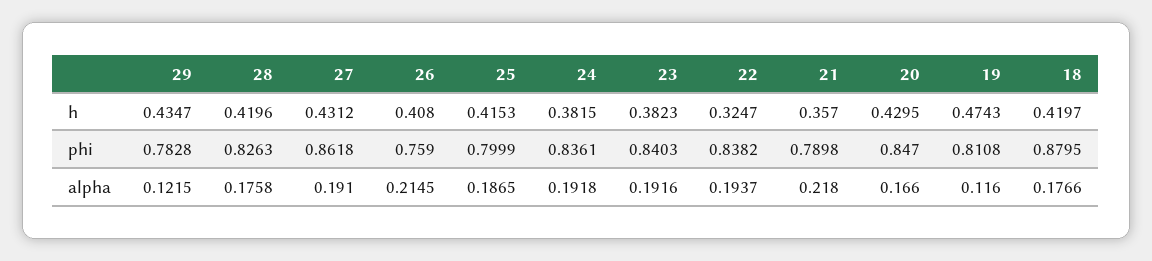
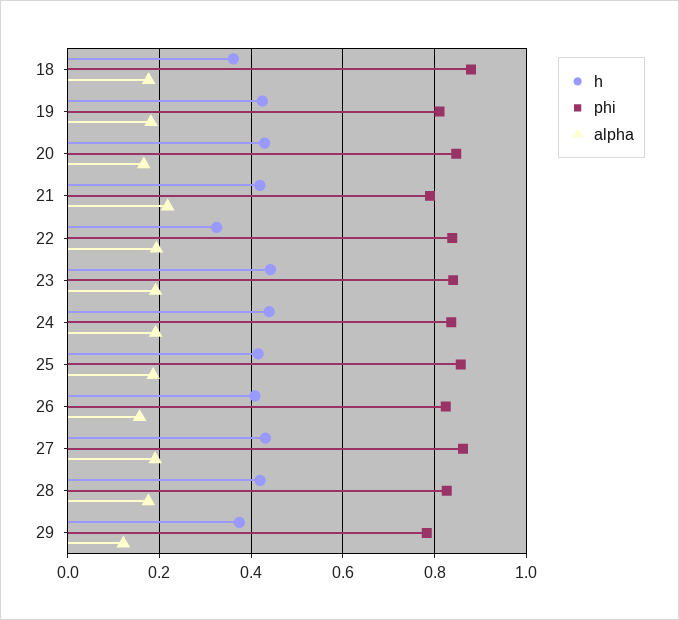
  {
    "h": {
-     "29": 0.4347,
+     "29": 0.38,
      "28": 0.4196,
      "27": 0.4312,
      "26": 0.408,
      "25": 0.4153,
-     "24": 0.3815,
+     "24": 0.44,
-     "23": 0.3823,
+     "23": 0.44,
      "22": 0.3247,
-     "21": 0.357,
+     "21": 0.42,
      "20": 0.4295,
-     "19": 0.4743,
+     "19": 0.42,
-     "18": 0.4197
+     "18": 0.36
    },
    "phi": {
      "29": 0.7828,
      "28": 0.8263,
      "27": 0.8618,
-     "26": 0.759,
+     "26": 0.82,
-     "25": 0.7999,
+     "25": 0.86,
      "24": 0.8361,
      "23": 0.8403,
      "22": 0.8382,
      "21": 0.7898,
      "20": 0.847,
      "19": 0.8108,
      "18": 0.8795
    },
    "alpha": {
      "29": 0.1215,
      "28": 0.1758,
      "27": 0.191,
-     "26": 0.2145,
+     "26": 0.16,
      "25": 0.1865,
      "24": 0.1918,
      "23": 0.1916,
      "22": 0.1937,
      "21": 0.218,
      "20": 0.166,
-     "19": 0.116,
+     "19": 0.18,
      "18": 0.1766
    }
  }

